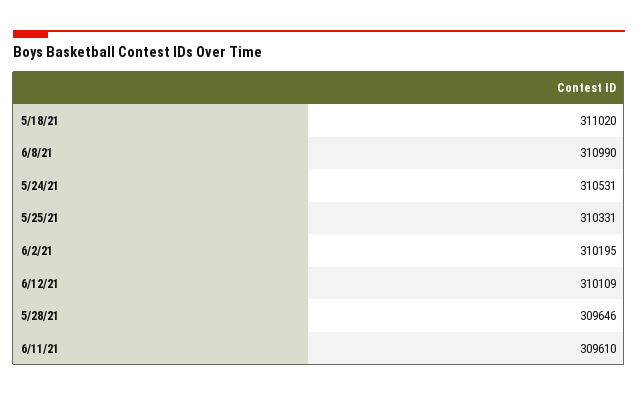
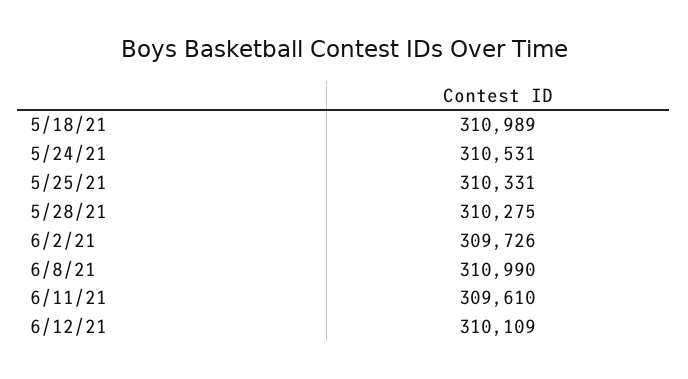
  {
-   "5/18/21": 311020,
+   "5/18/21": 310989,
    "6/8/21": 310990,
    "5/24/21": 310531,
    "5/25/21": 310331,
-   "6/2/21": 310195,
+   "6/2/21": 309726,
    "6/12/21": 310109,
-   "5/28/21": 309646,
+   "5/28/21": 310275,
    "6/11/21": 309610
  }

